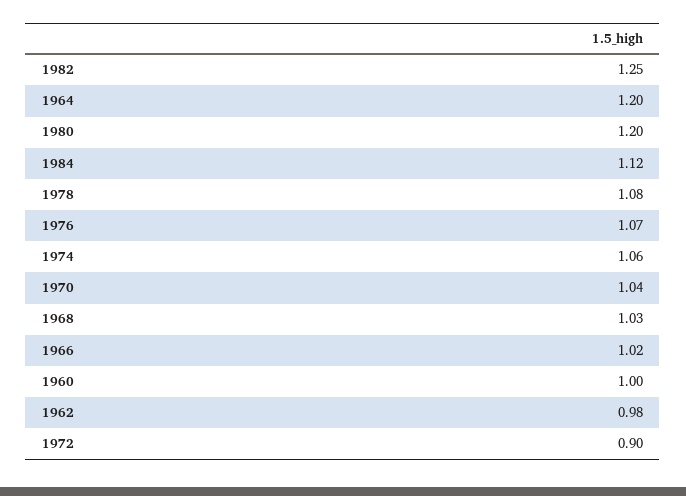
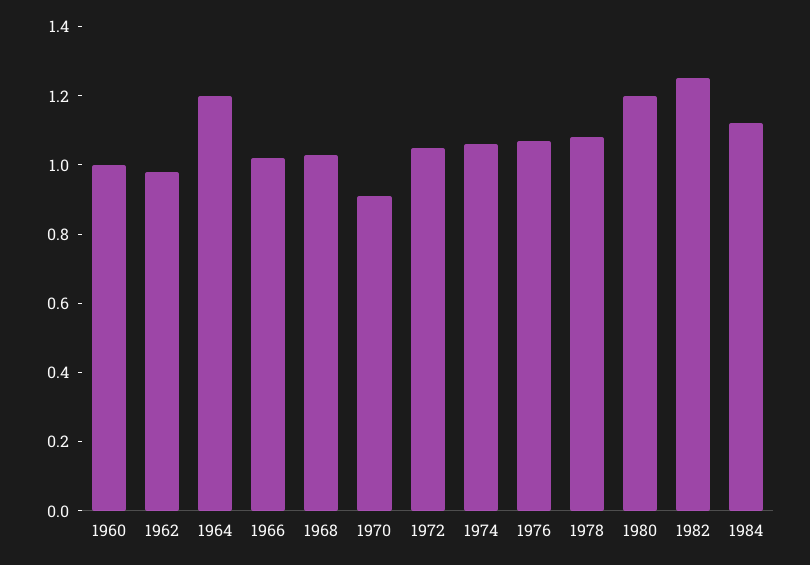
  {
    "1982": 1.25,
    "1964": 1.2,
    "1980": 1.2,
    "1984": 1.12,
    "1978": 1.08,
    "1976": 1.07,
    "1974": 1.06,
-   "1970": 1.04,
+   "1970": 0.9,
    "1968": 1.03,
    "1966": 1.02,
    "1960": 1,
    "1962": 0.98,
-   "1972": 0.9
+   "1972": 1.05
  }

